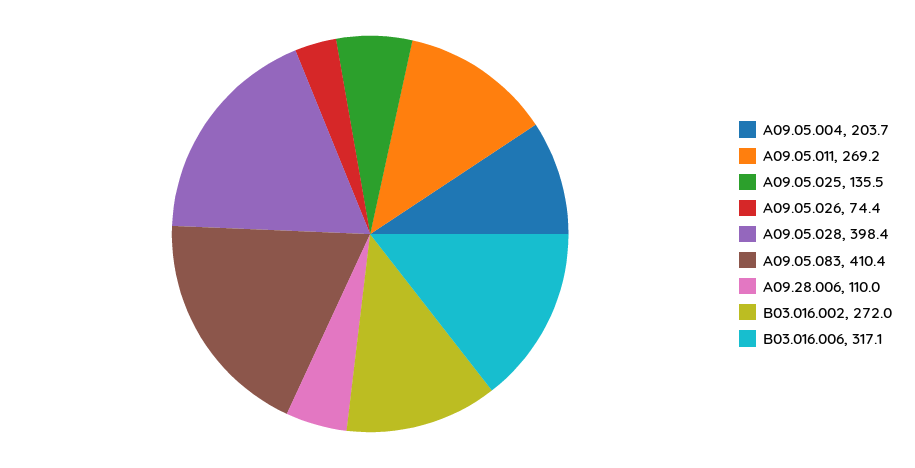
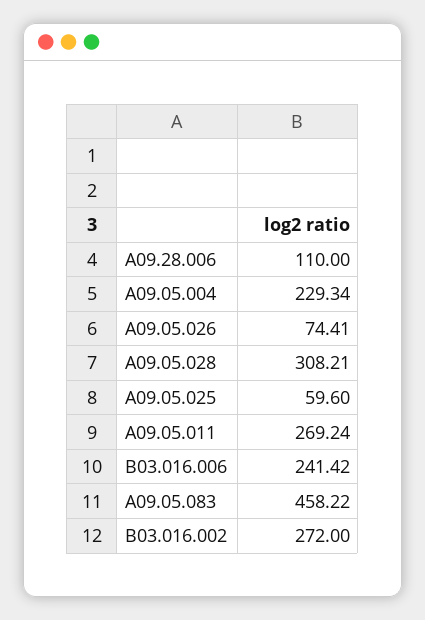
  {
-   "A09.05.004": 203.7,
+   "A09.05.004": 229.34,
    "A09.05.011": 269.24,
-   "A09.05.025": 135.5,
+   "A09.05.025": 59.6,
    "A09.05.026": 74.41,
-   "A09.05.028": 398.4,
+   "A09.05.028": 308.21,
-   "A09.05.083": 410.4,
+   "A09.05.083": 458.22,
    "A09.28.006": 110,
    "B03.016.002": 272,
-   "B03.016.006": 317.1
+   "B03.016.006": 241.42
  }

